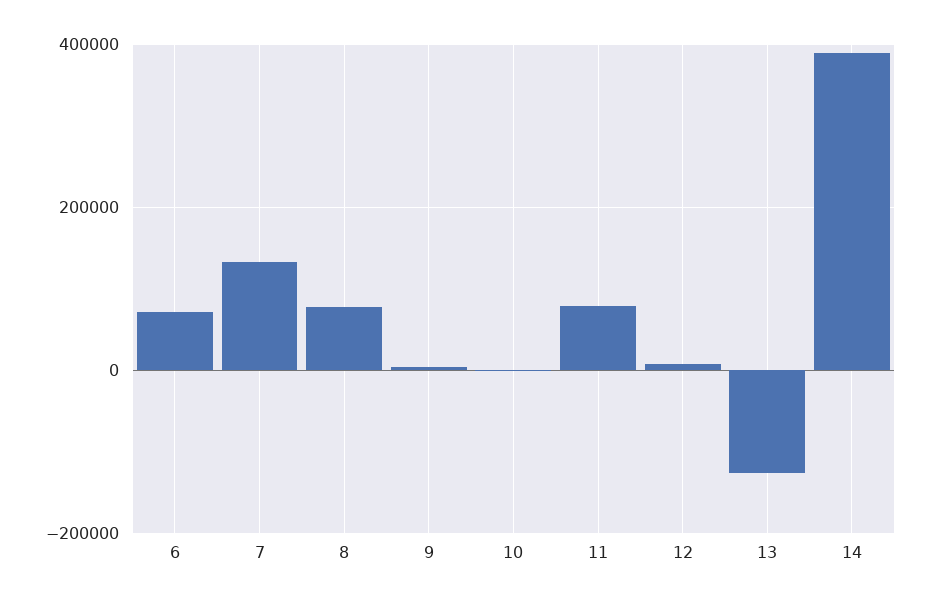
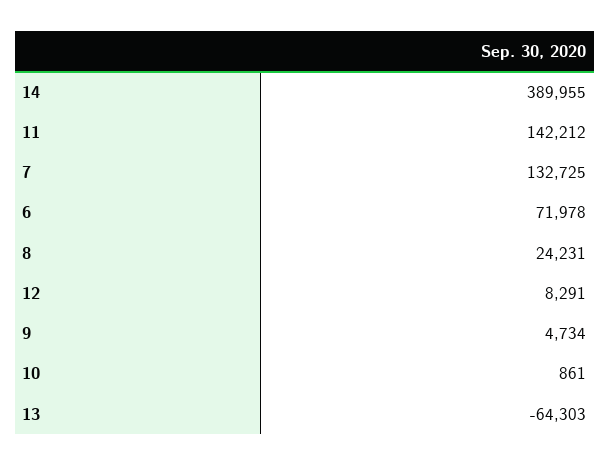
  {
    "6": 71978,
    "7": 132725,
-   "8": 80000,
+   "8": 24231,
    "9": 4734,
    "10": 861,
-   "11": 80000,
+   "11": 142212,
    "12": 8291,
-   "13": -120000,
+   "13": -64303,
    "14": 389955
  }

